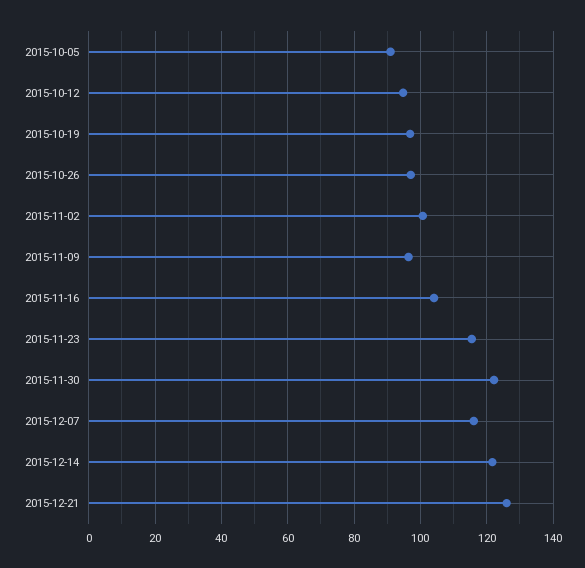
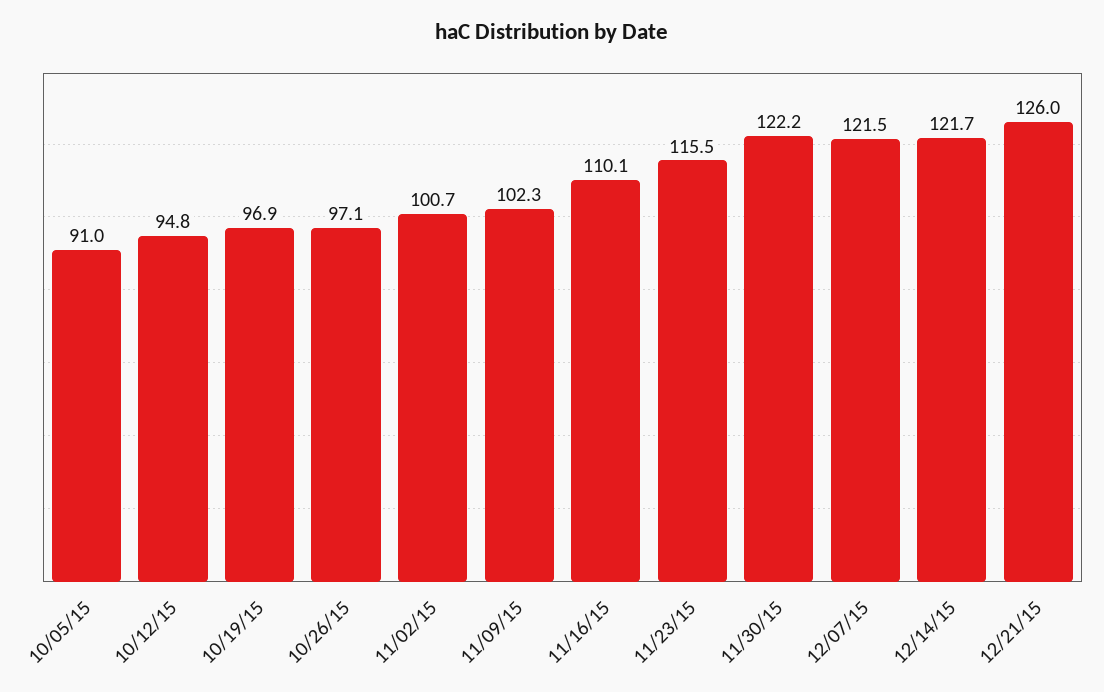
  {
    "2015-10-05": 91,
    "2015-10-12": 94.8,
    "2015-10-19": 96.9,
    "2015-10-26": 97.1,
    "2015-11-02": 100.7,
-   "2015-11-09": 96,
+   "2015-11-09": 102.3,
-   "2015-11-16": 104,
+   "2015-11-16": 110.1,
    "2015-11-23": 115.5,
    "2015-11-30": 122.2,
-   "2015-12-07": 116,
+   "2015-12-07": 121.5,
    "2015-12-14": 121.7,
    "2015-12-21": 126
  }

